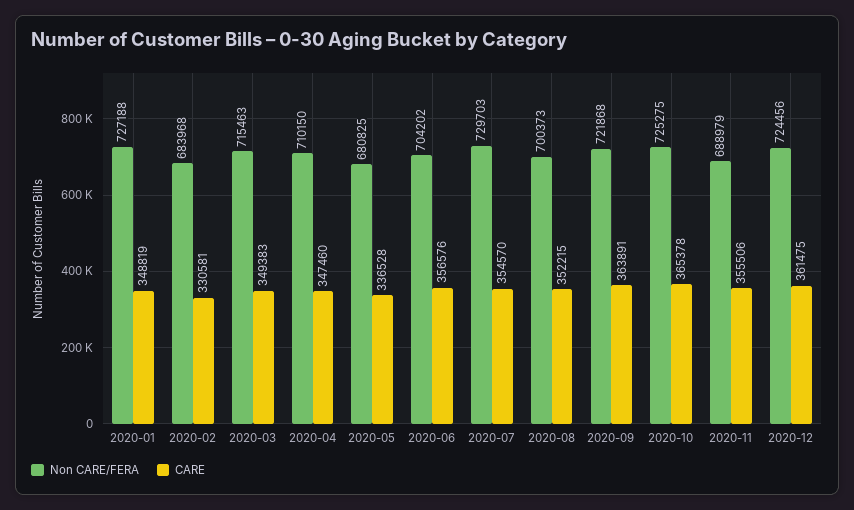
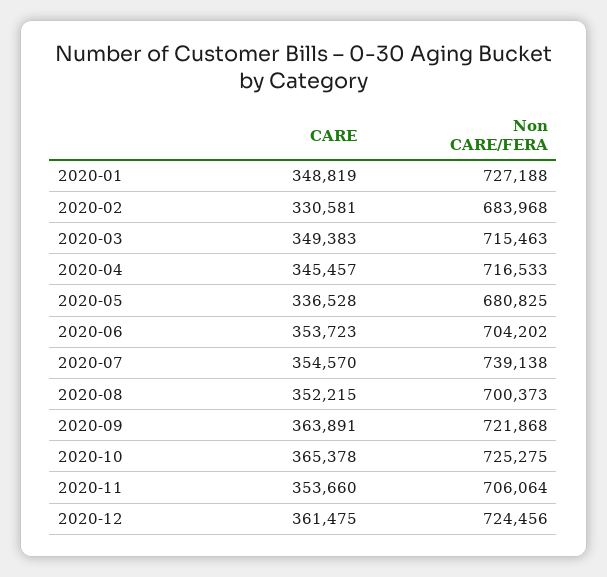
  {
    "Non CARE/FERA": {
      "2020-01": 727188,
      "2020-02": 683968,
      "2020-03": 715463,
-     "2020-04": 710150,
+     "2020-04": 716533,
      "2020-05": 680825,
      "2020-06": 704202,
-     "2020-07": 729703,
+     "2020-07": 739138,
      "2020-08": 700373,
      "2020-09": 721868,
      "2020-10": 725275,
-     "2020-11": 688979,
+     "2020-11": 706064,
      "2020-12": 724456
    },
    "CARE": {
      "2020-01": 348819,
      "2020-02": 330581,
      "2020-03": 349383,
-     "2020-04": 347460,
+     "2020-04": 345457,
      "2020-05": 336528,
-     "2020-06": 356576,
+     "2020-06": 353723,
      "2020-07": 354570,
      "2020-08": 352215,
      "2020-09": 363891,
      "2020-10": 365378,
-     "2020-11": 355506,
+     "2020-11": 353660,
      "2020-12": 361475
    }
  }

